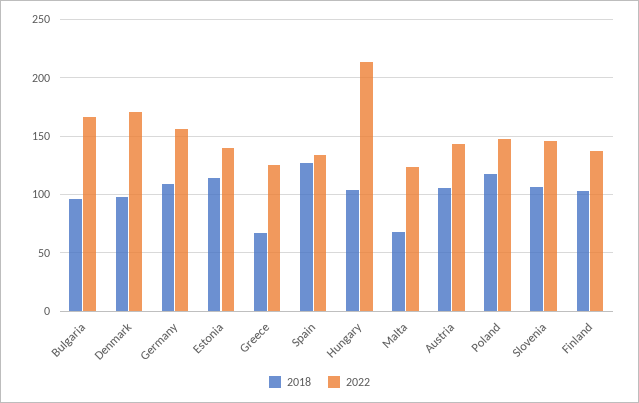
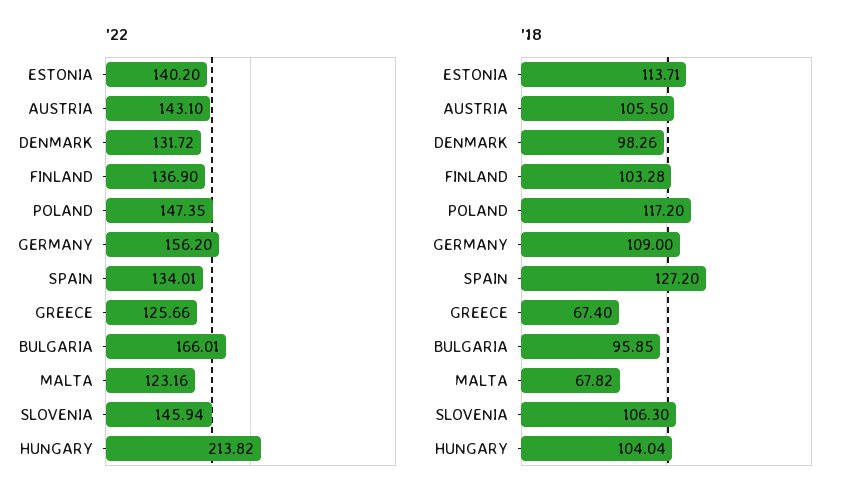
  {
    "2018": {
      "Bulgaria": 95.85,
      "Denmark": 98.26,
      "Germany": 109,
      "Estonia": 113.71,
      "Greece": 67.4,
      "Spain": 127.2,
      "Hungary": 104.04,
      "Malta": 67.82,
      "Austria": 105.5,
      "Poland": 117.2,
      "Slovenia": 106.3,
      "Finland": 103.28
    },
    "2022": {
      "Bulgaria": 166.01,
-     "Denmark": 170,
+     "Denmark": 131.72,
      "Germany": 156.2,
      "Estonia": 140.2,
      "Greece": 125.66,
      "Spain": 134.01,
      "Hungary": 213.82,
      "Malta": 123.16,
      "Austria": 143.1,
      "Poland": 147.35,
      "Slovenia": 145.94,
      "Finland": 136.9
    }
  }

